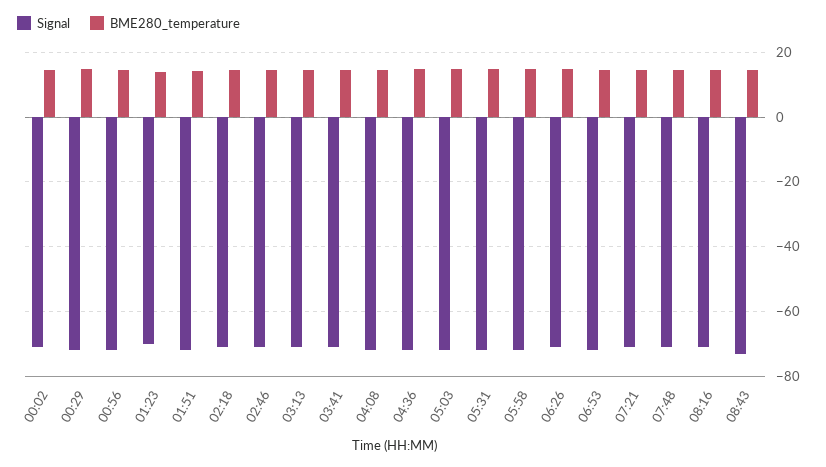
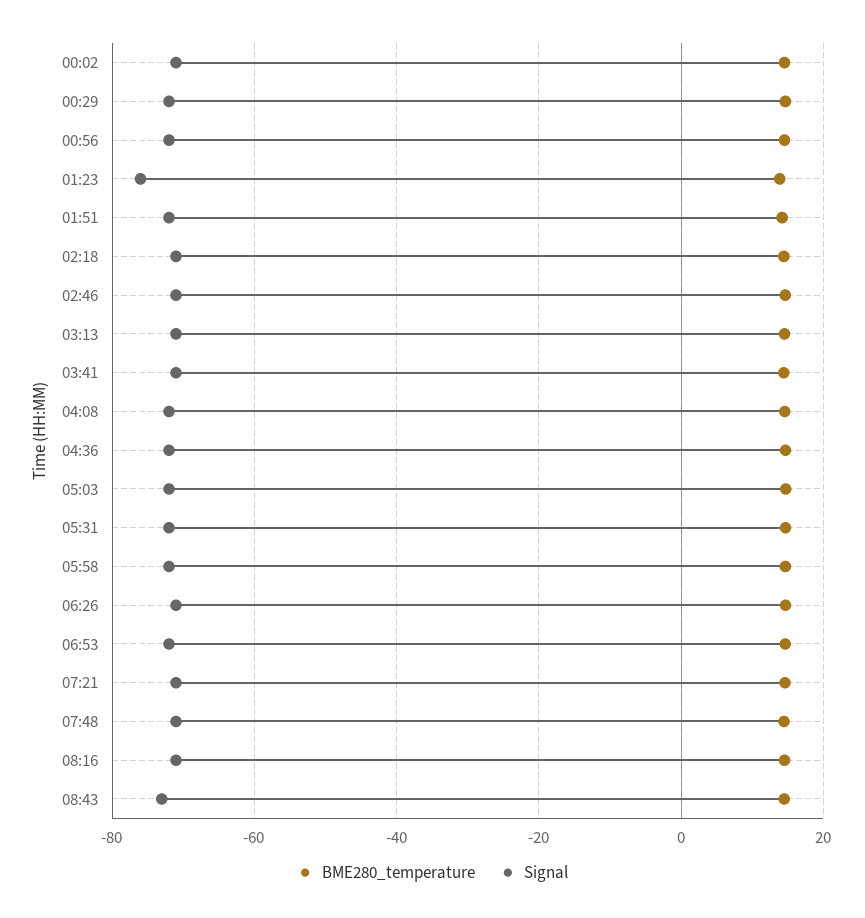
  {
    "Signal": {
      "00:02": -72,
      "00:29": -72,
      "00:56": -72,
-     "01:23": -70,
+     "01:23": -76,
      "01:51": -72,
      "02:18": -72,
      "02:46": -72,
      "03:13": -72,
      "03:41": -72,
      "04:08": -72,
      "04:36": -72,
      "05:03": -72,
      "05:31": -72,
      "05:58": -72,
      "06:26": -72,
      "06:53": -72,
      "07:21": -72,
      "07:48": -72,
      "08:16": -72,
      "08:43": -74
    },
    "BME280_temperature": {
      "00:02": 14,
      "00:29": 14,
      "00:56": 14,
      "01:23": 14,
      "01:51": 14,
      "02:18": 14,
      "02:46": 14,
      "03:13": 14,
      "03:41": 14,
      "04:08": 14,
      "04:36": 14,
      "05:03": 14,
      "05:31": 14,
      "05:58": 14,
      "06:26": 14,
      "06:53": 14,
      "07:21": 14,
      "07:48": 14,
      "08:16": 14,
      "08:43": 14
    }
  }

